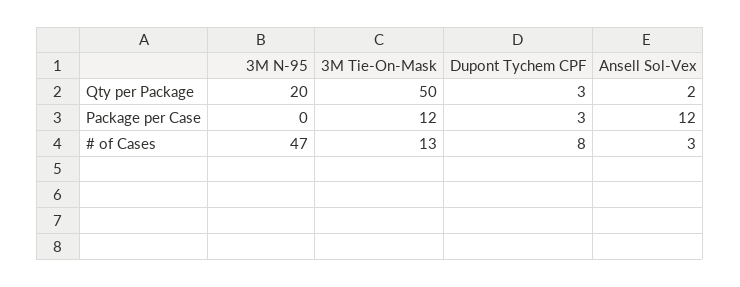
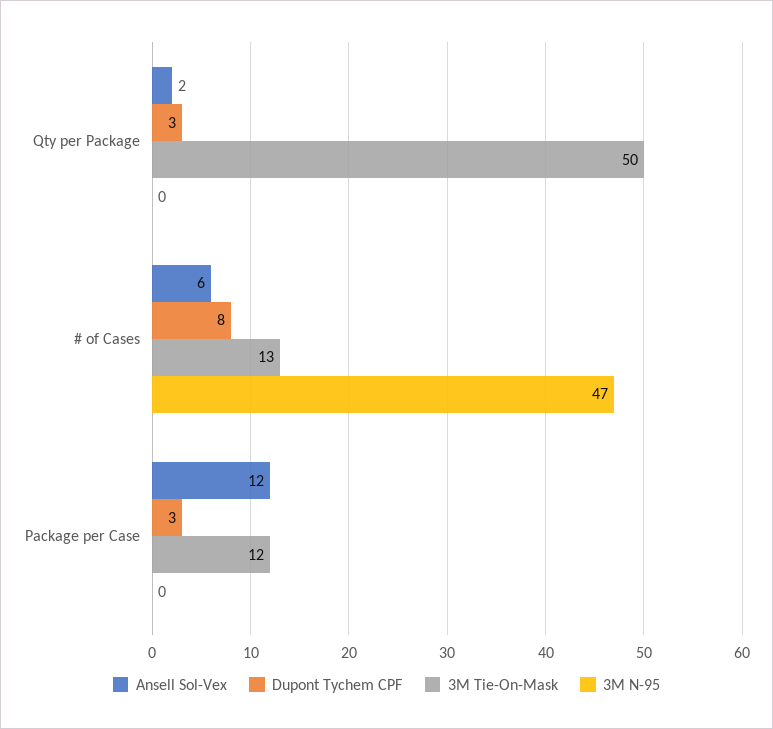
  {
    "3M N-95": {
-     "Qty per Package": 20,
+     "Qty per Package": 0,
      "Package per Case": 0,
      "# of Cases": 47
    },
    "3M Tie-On-Mask": {
      "Qty per Package": 50,
      "Package per Case": 12,
      "# of Cases": 13
    },
    "Dupont Tychem CPF": {
      "Qty per Package": 3,
      "Package per Case": 3,
      "# of Cases": 8
    },
    "Ansell Sol-Vex": {
      "Qty per Package": 2,
      "Package per Case": 12,
-     "# of Cases": 3
+     "# of Cases": 6
    }
  }

